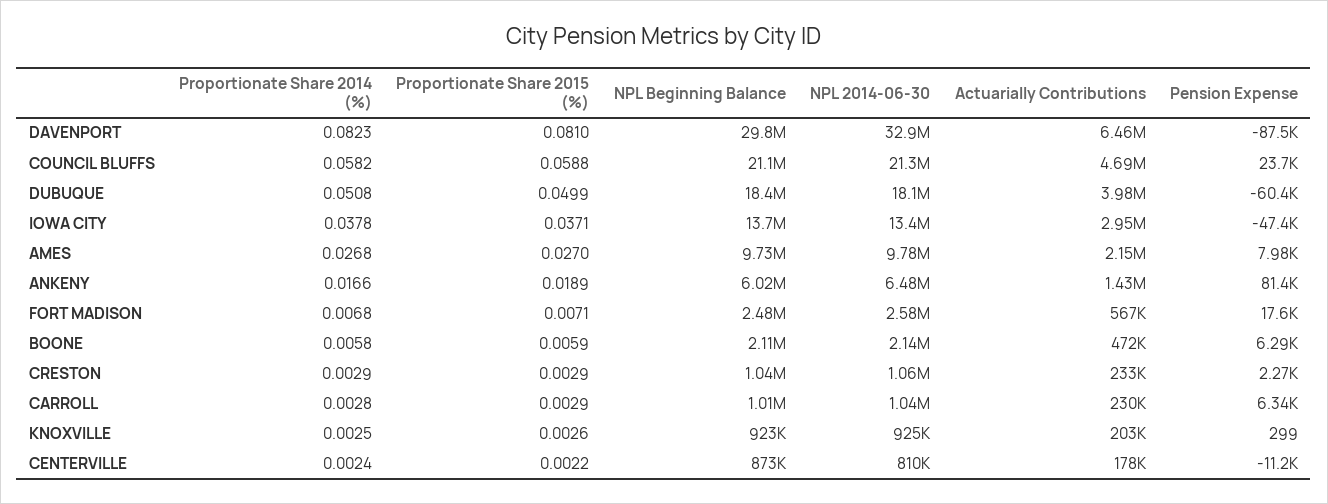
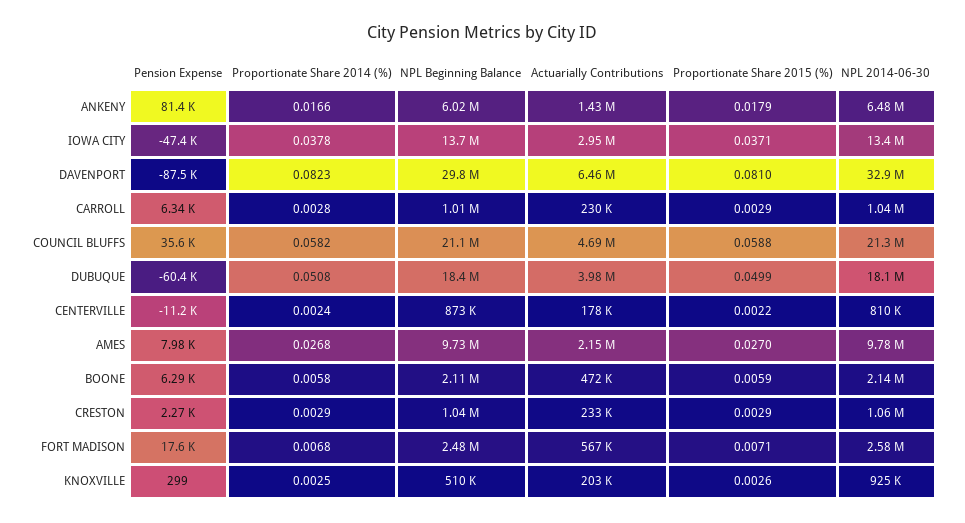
  {
    "Proportionate Share 2014 (%)": {
      "DAVENPORT": 0.0823,
      "COUNCIL BLUFFS": 0.0582,
      "DUBUQUE": 0.0508,
      "IOWA CITY": 0.0378,
      "AMES": 0.0268,
      "ANKENY": 0.0166,
      "FORT MADISON": 0.0068,
      "BOONE": 0.0058,
      "CRESTON": 0.0029,
      "CARROLL": 0.0028,
      "KNOXVILLE": 0.0025,
      "CENTERVILLE": 0.0024
    },
    "Proportionate Share 2015 (%)": {
      "DAVENPORT": 0.081,
      "COUNCIL BLUFFS": 0.0588,
      "DUBUQUE": 0.0499,
      "IOWA CITY": 0.0371,
      "AMES": 0.027,
-     "ANKENY": 0.0189,
+     "ANKENY": 0.0179,
      "FORT MADISON": 0.0071,
      "BOONE": 0.0059,
      "CRESTON": 0.0029,
      "CARROLL": 0.0029,
      "KNOXVILLE": 0.0026,
      "CENTERVILLE": 0.0022
    },
    "NPL Beginning Balance": {
      "DAVENPORT": 29800000,
      "COUNCIL BLUFFS": 21100000,
      "DUBUQUE": 18400000,
      "IOWA CITY": 13700000,
      "AMES": 9730000,
      "ANKENY": 6020000,
      "FORT MADISON": 2480000,
      "BOONE": 2110000,
      "CRESTON": 1040000,
      "CARROLL": 1010000,
-     "KNOXVILLE": 923000,
+     "KNOXVILLE": 510000,
      "CENTERVILLE": 873000
    },
    "NPL 2014-06-30": {
      "DAVENPORT": 32900000,
      "COUNCIL BLUFFS": 21300000,
      "DUBUQUE": 18100000,
      "IOWA CITY": 13400000,
      "AMES": 9780000,
      "ANKENY": 6480000,
      "FORT MADISON": 2580000,
      "BOONE": 2140000,
      "CRESTON": 1060000,
      "CARROLL": 1040000,
      "KNOXVILLE": 925000,
      "CENTERVILLE": 810000
    },
    "Actuarially Contributions": {
      "DAVENPORT": 6460000,
      "COUNCIL BLUFFS": 4690000,
      "DUBUQUE": 3980000,
      "IOWA CITY": 2950000,
      "AMES": 2150000,
      "ANKENY": 1430000,
      "FORT MADISON": 567000,
      "BOONE": 472000,
      "CRESTON": 233000,
      "CARROLL": 230000,
      "KNOXVILLE": 203000,
      "CENTERVILLE": 178000
    },
    "Pension Expense": {
      "DAVENPORT": -87500,
-     "COUNCIL BLUFFS": 23700,
+     "COUNCIL BLUFFS": 35600,
      "DUBUQUE": -60400,
      "IOWA CITY": -47400,
      "AMES": 7980,
      "ANKENY": 81400,
      "FORT MADISON": 17600,
      "BOONE": 6290,
      "CRESTON": 2270,
      "CARROLL": 6340,
      "KNOXVILLE": 299,
      "CENTERVILLE": -11200
    }
  }

